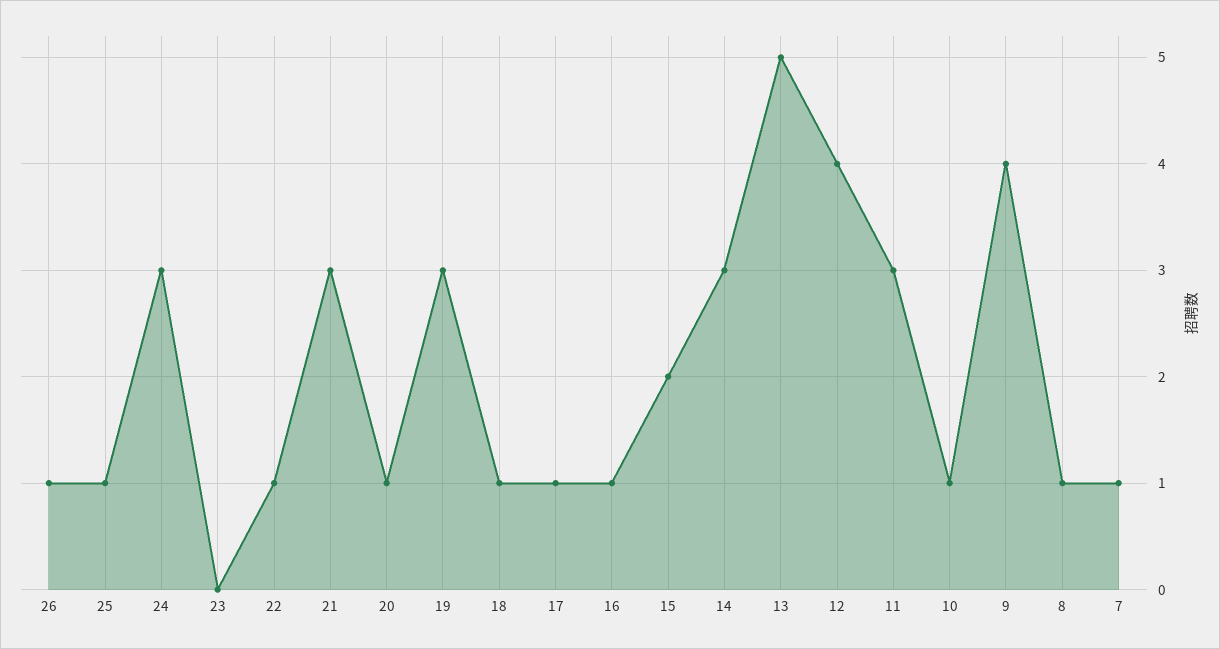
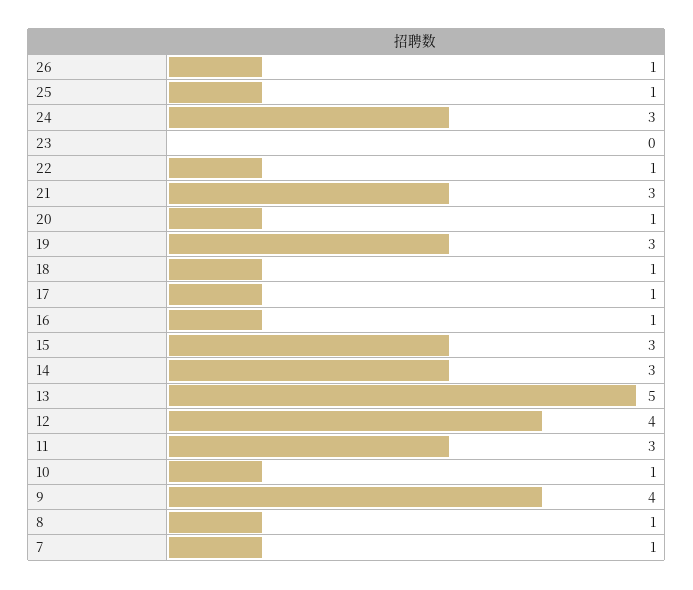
  {
    "26": 1,
    "25": 1,
    "24": 3,
    "23": 0,
    "22": 1,
    "21": 3,
    "20": 1,
    "19": 3,
    "18": 1,
    "17": 1,
    "16": 1,
-   "15": 2,
+   "15": 3,
    "14": 3,
    "13": 5,
    "12": 4,
    "11": 3,
    "10": 1,
    "9": 4,
    "8": 1,
    "7": 1
  }

